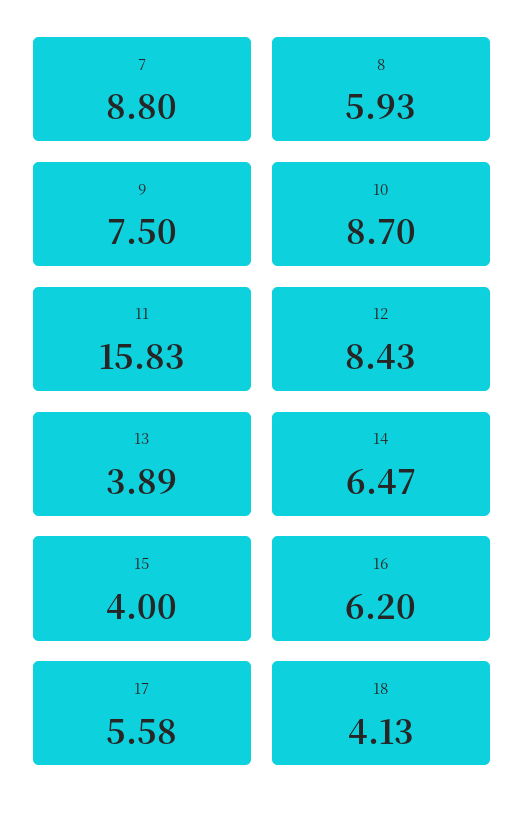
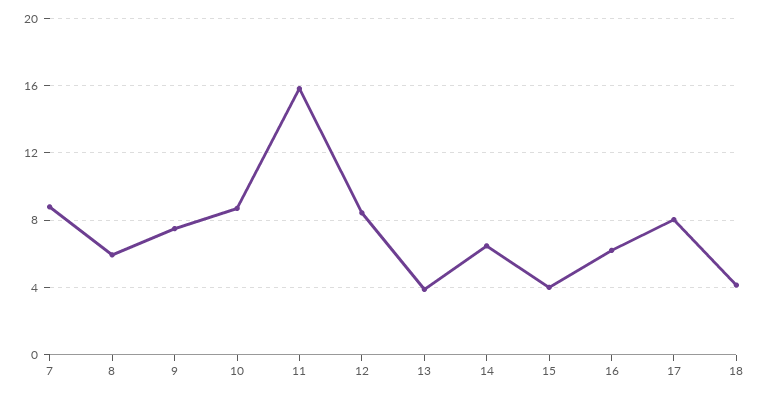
  {
    "7": 8.8,
    "8": 5.93,
    "9": 7.5,
    "10": 8.7,
    "11": 15.83,
    "12": 8.43,
    "13": 3.89,
    "14": 6.47,
    "15": 4,
    "16": 6.2,
-   "17": 5.58,
+   "17": 8,
    "18": 4.13
  }

